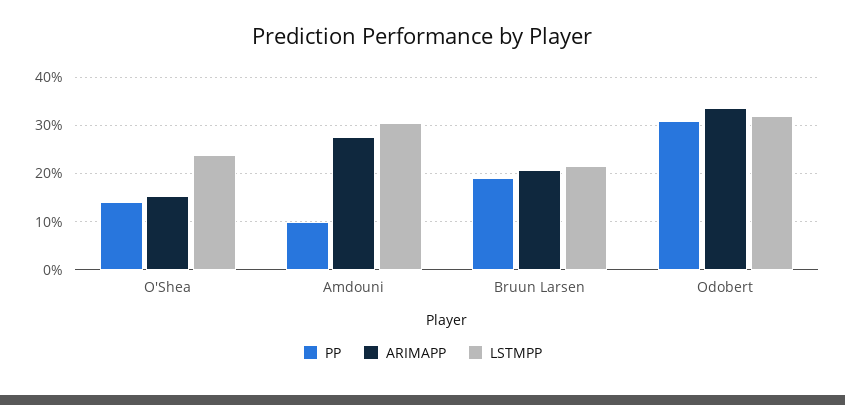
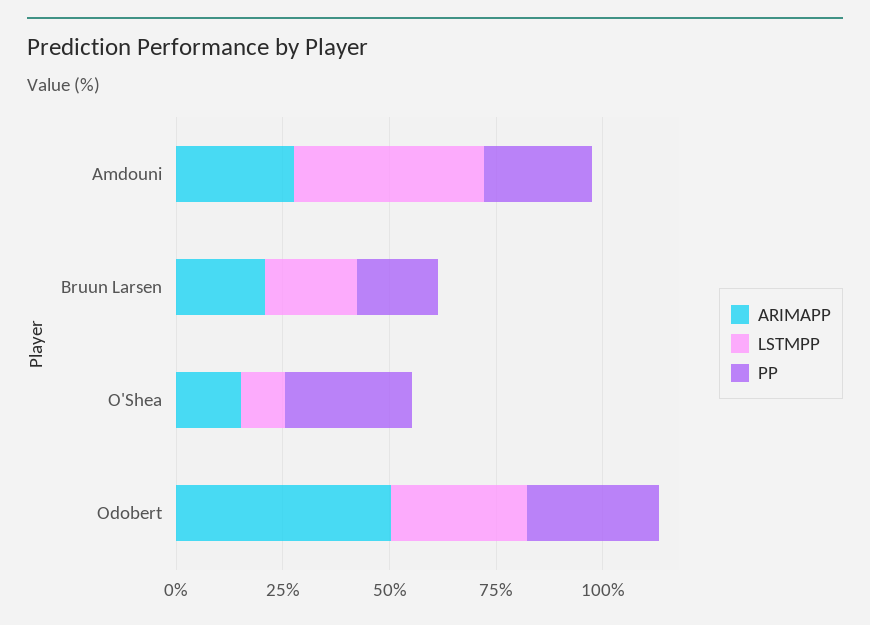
  {
    "PP": {
-     "O'Shea": 14,
+     "O'Shea": 30,
-     "Amdouni": 10,
+     "Amdouni": 25,
      "Bruun Larsen": 20,
      "Odobert": 30
    },
    "ARIMAPP": {
      "O'Shea": 16,
      "Amdouni": 28,
      "Bruun Larsen": 20,
-     "Odobert": 34
+     "Odobert": 50
    },
    "LSTMPP": {
-     "O'Shea": 24,
+     "O'Shea": 10,
-     "Amdouni": 30,
+     "Amdouni": 45,
      "Bruun Larsen": 22,
      "Odobert": 32
    }
  }

